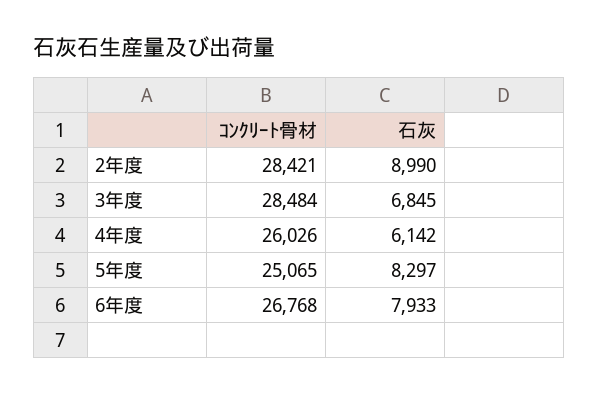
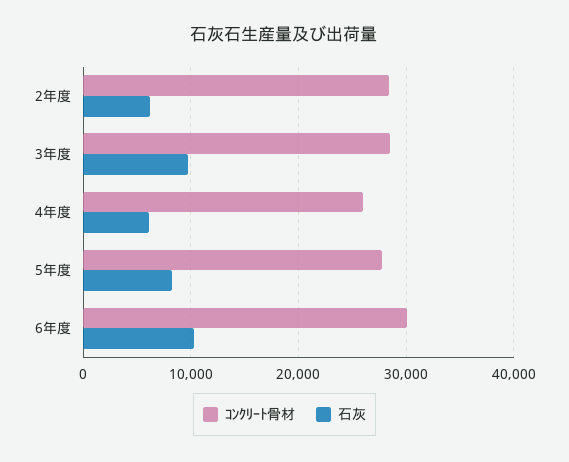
  {
    "ｺﾝｸﾘｰﾄ骨材": {
      "2年度": 28421,
      "3年度": 28484,
      "4年度": 26026,
-     "5年度": 25065,
+     "5年度": 28000,
-     "6年度": 26768
+     "6年度": 30000
    },
    "石灰": {
-     "2年度": 8990,
+     "2年度": 6000,
-     "3年度": 6845,
+     "3年度": 10000,
      "4年度": 6142,
      "5年度": 8297,
-     "6年度": 7933
+     "6年度": 10000
    }
  }

